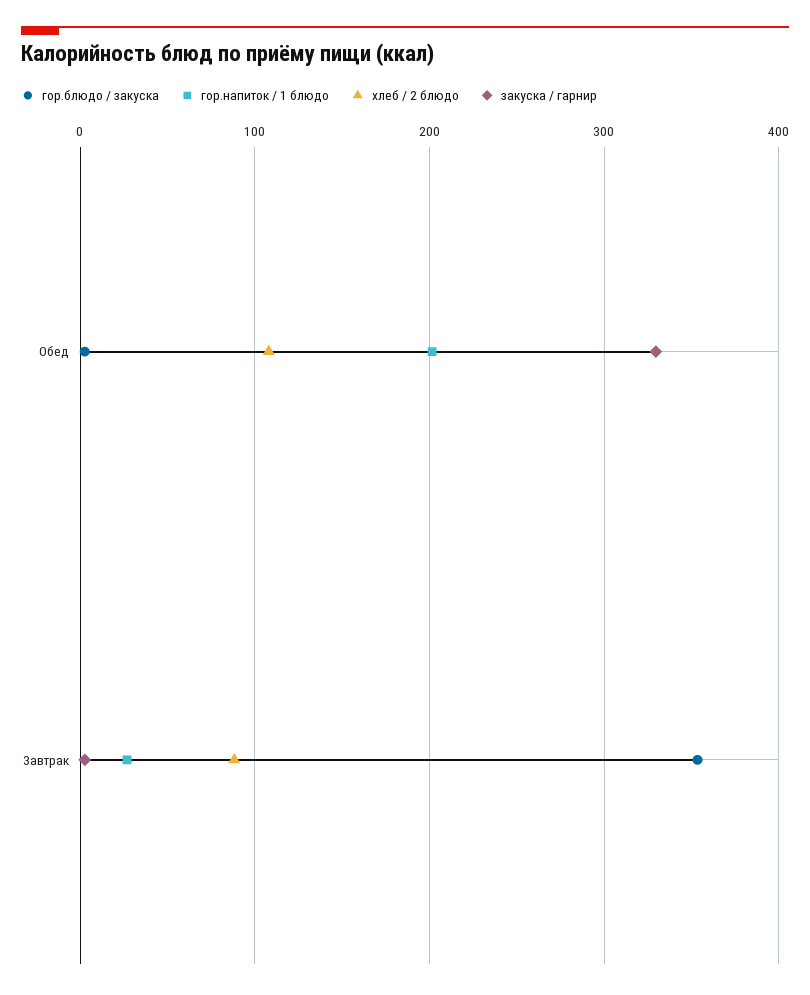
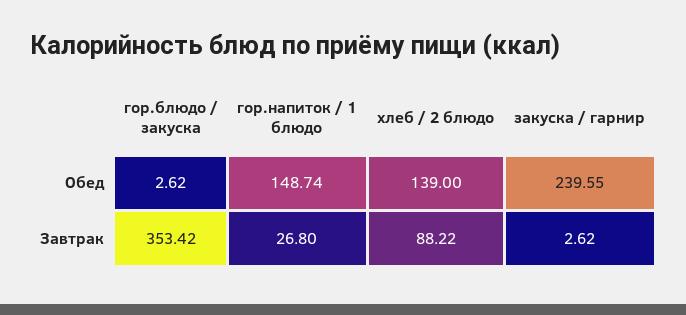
  {
    "гор.блюдо / закуска": {
      "Обед": 2.62,
      "Завтрак": 353.42
    },
    "гор.напиток / 1 блюдо": {
-     "Обед": 200,
+     "Обед": 148.74,
      "Завтрак": 26.8
    },
    "хлеб / 2 блюдо": {
-     "Обед": 110,
+     "Обед": 139,
      "Завтрак": 88.22
    },
    "закуска / гарнир": {
-     "Обед": 330,
+     "Обед": 239.55,
      "Завтрак": 2.62
    }
  }

